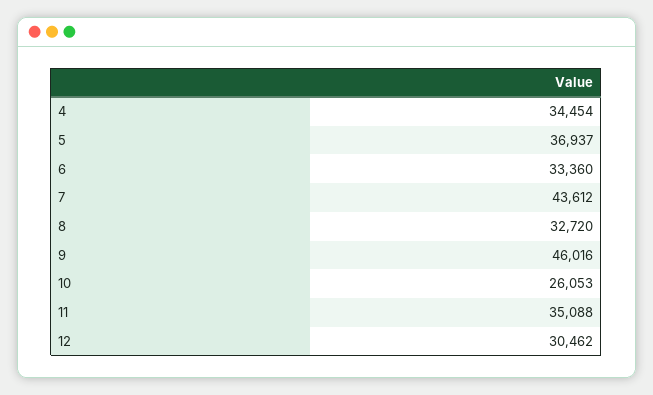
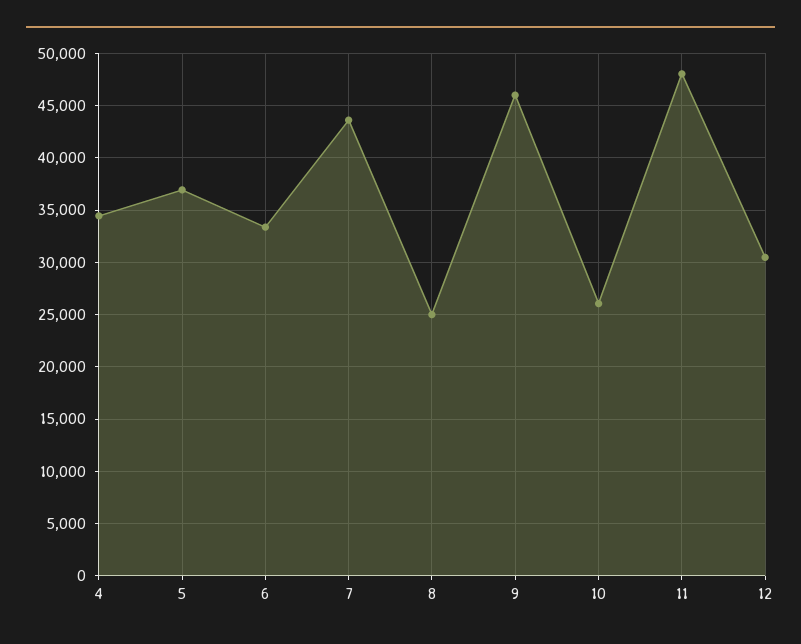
  {
    "4": 34454,
    "5": 36937,
    "6": 33360,
    "7": 43612,
-   "8": 32720,
+   "8": 25000,
    "9": 46016,
    "10": 26053,
-   "11": 35088,
+   "11": 48000,
    "12": 30462
  }

